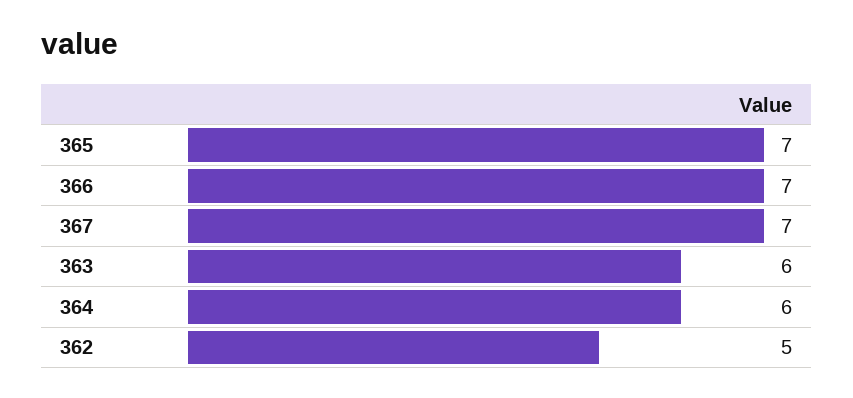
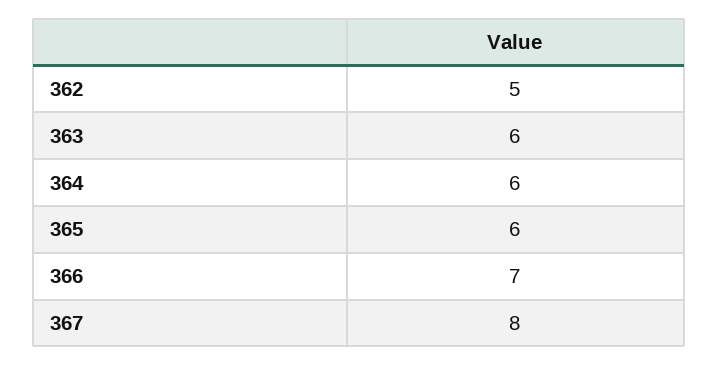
  {
-   "365": 7,
+   "365": 6,
    "366": 7,
-   "367": 7,
+   "367": 8,
    "363": 6,
    "364": 6,
    "362": 5
  }

